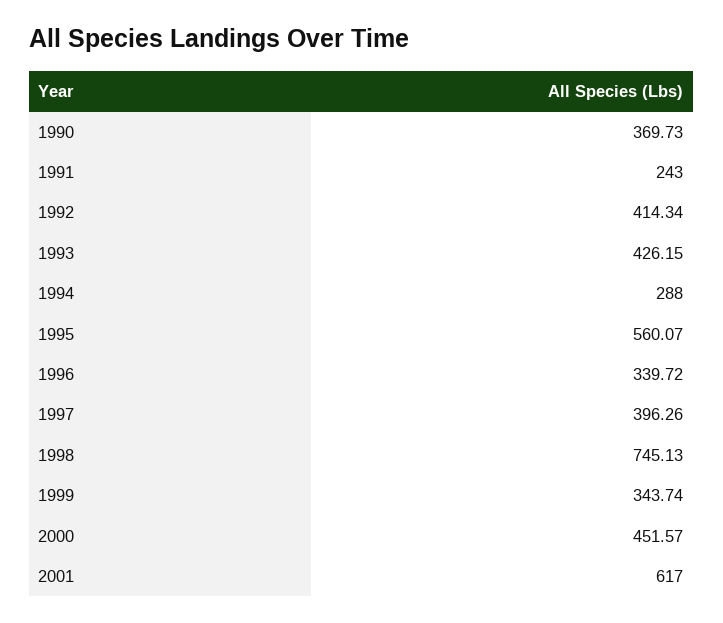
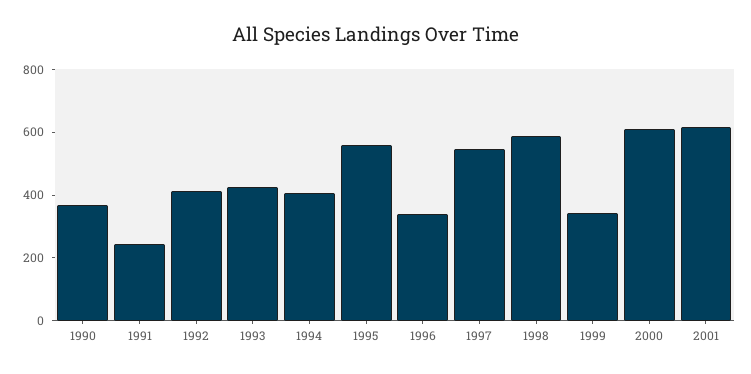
  {
    "1990": 369.73,
    "1991": 243,
    "1992": 414.34,
    "1993": 426.15,
-   "1994": 288,
+   "1994": 400,
    "1995": 560.07,
    "1996": 339.72,
-   "1997": 396.26,
+   "1997": 550,
-   "1998": 745.13,
+   "1998": 600,
    "1999": 343.74,
-   "2000": 451.57,
+   "2000": 600,
    "2001": 617
  }

